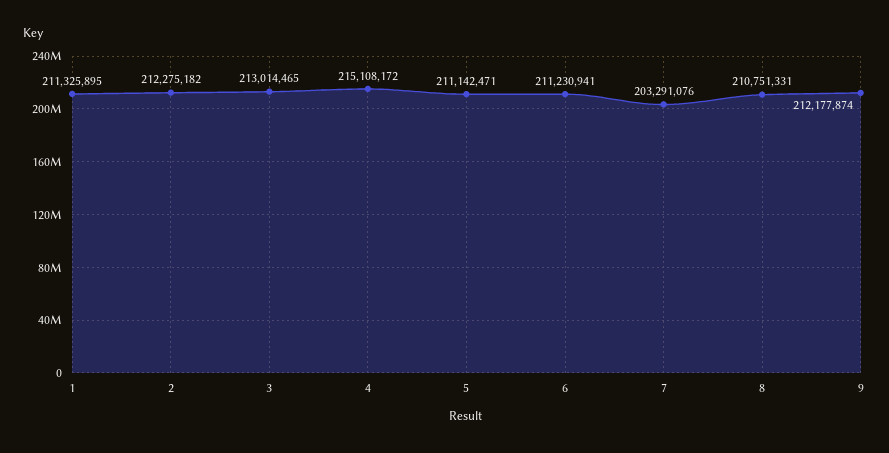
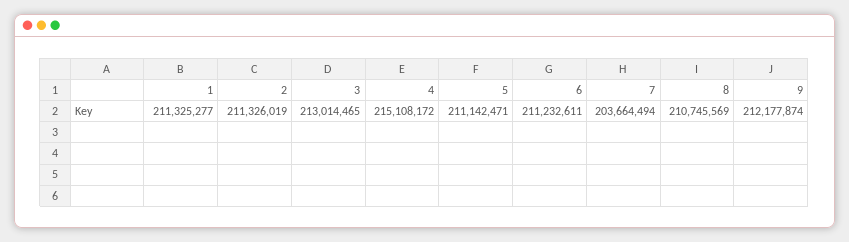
  {
-   "1": 211325895,
+   "1": 211325277,
-   "2": 212275182,
+   "2": 211326019,
    "3": 213014465,
    "4": 215108172,
    "5": 211142471,
-   "6": 211230941,
+   "6": 211232611,
-   "7": 203291076,
+   "7": 203664494,
-   "8": 210751331,
+   "8": 210745569,
    "9": 212177874
  }

